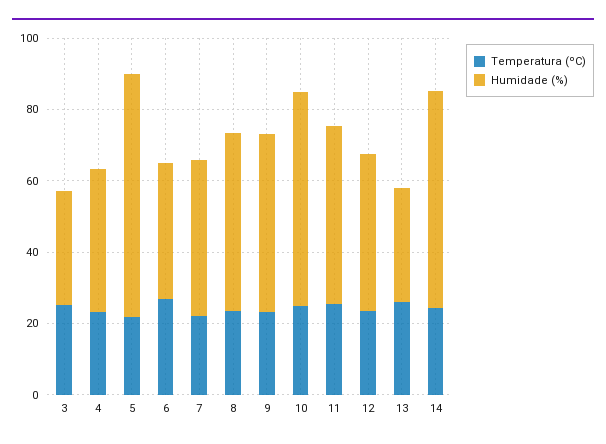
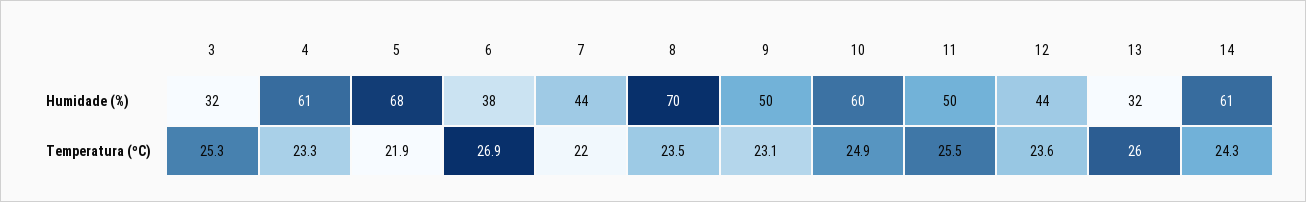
  {
    "Temperatura (ºC)": {
      "3": 25.3,
      "4": 23.3,
      "5": 21.9,
      "6": 26.9,
      "7": 22,
      "8": 23.5,
      "9": 23.1,
      "10": 24.9,
      "11": 25.5,
      "12": 23.6,
      "13": 26,
      "14": 24.3
    },
    "Humidade (%)": {
      "3": 32,
-     "4": 40,
+     "4": 61,
      "5": 68,
      "6": 38,
      "7": 44,
-     "8": 50,
+     "8": 70,
      "9": 50,
      "10": 60,
      "11": 50,
      "12": 44,
      "13": 32,
      "14": 61
    }
  }

